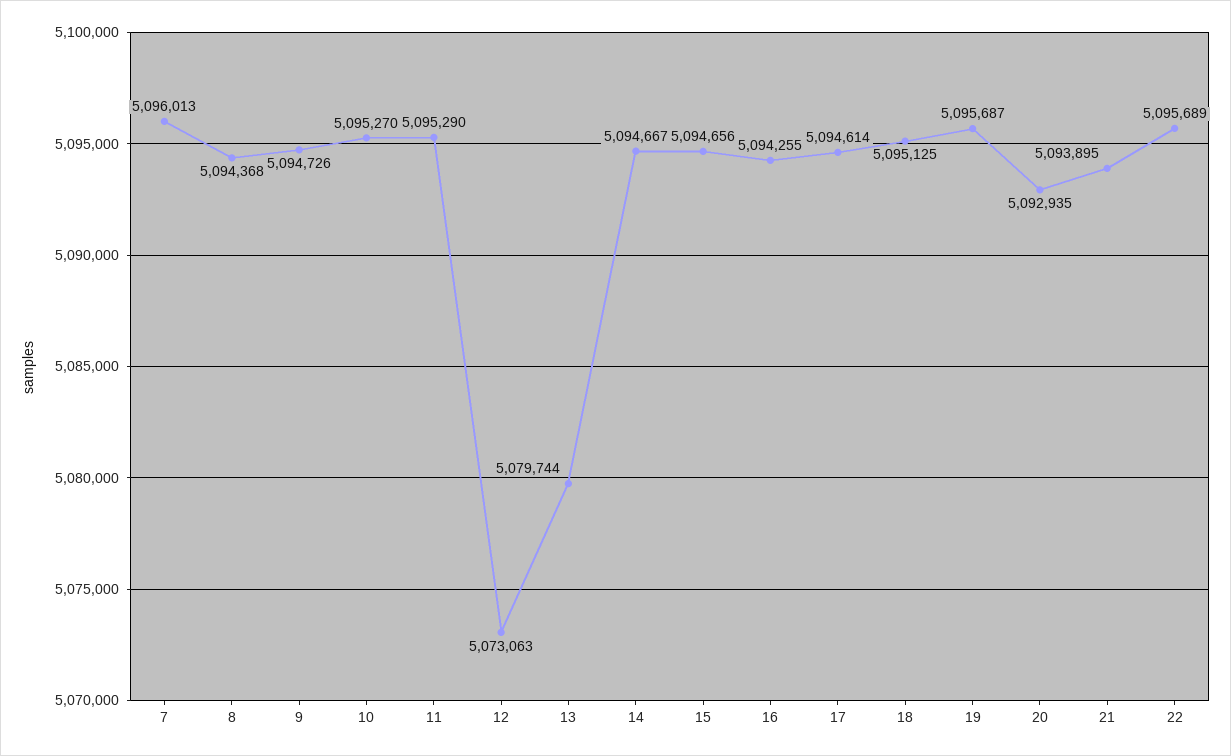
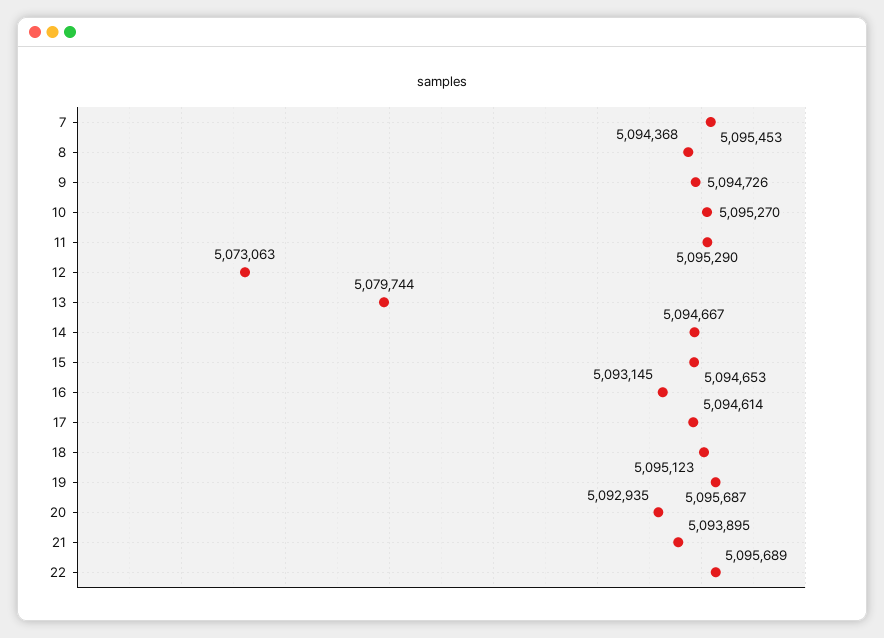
  {
-   "7": 5096013,
+   "7": 5095453,
    "8": 5094368,
    "9": 5094726,
    "10": 5095270,
    "11": 5095290,
    "12": 5073063,
    "13": 5079744,
    "14": 5094667,
-   "15": 5094656,
+   "15": 5094653,
-   "16": 5094255,
+   "16": 5093145,
    "17": 5094614,
-   "18": 5095125,
+   "18": 5095123,
    "19": 5095687,
    "20": 5092935,
    "21": 5093895,
    "22": 5095689
  }

